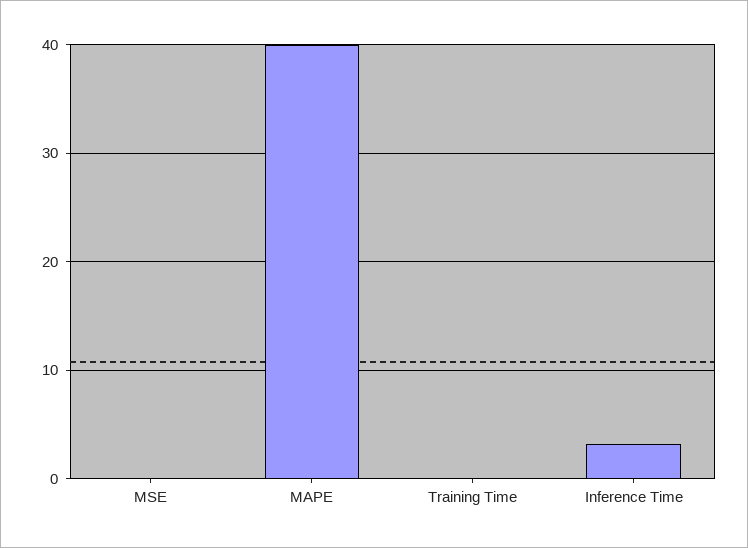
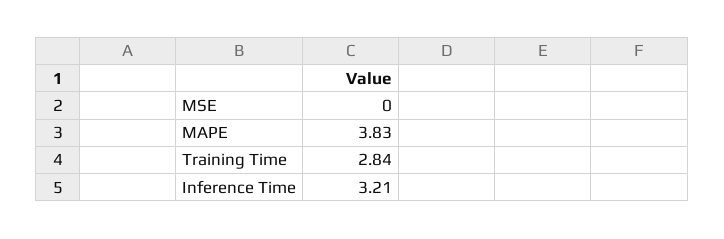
  {
    "MSE": 0,
-   "MAPE": 40,
+   "MAPE": 3.83,
-   "Training Time": 0,
+   "Training Time": 2.84,
    "Inference Time": 3.21
  }

